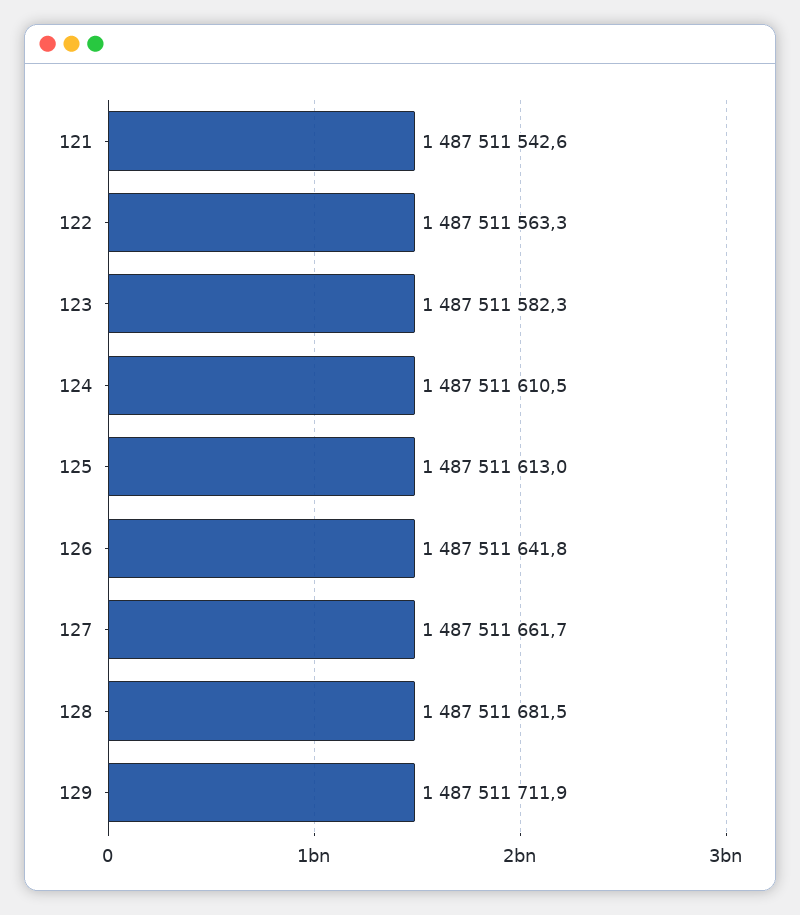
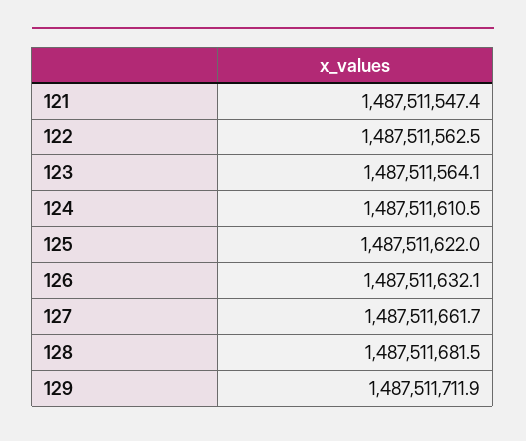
  {
-   "121": 1487511542.6,
+   "121": 1487511547.4,
-   "122": 1487511563.3,
+   "122": 1487511562.5,
-   "123": 1487511582.3,
+   "123": 1487511564.1,
    "124": 1487511610.5,
-   "125": 1487511613,
+   "125": 1487511622,
-   "126": 1487511641.8,
+   "126": 1487511632.1,
    "127": 1487511661.7,
    "128": 1487511681.5,
    "129": 1487511711.9
  }

